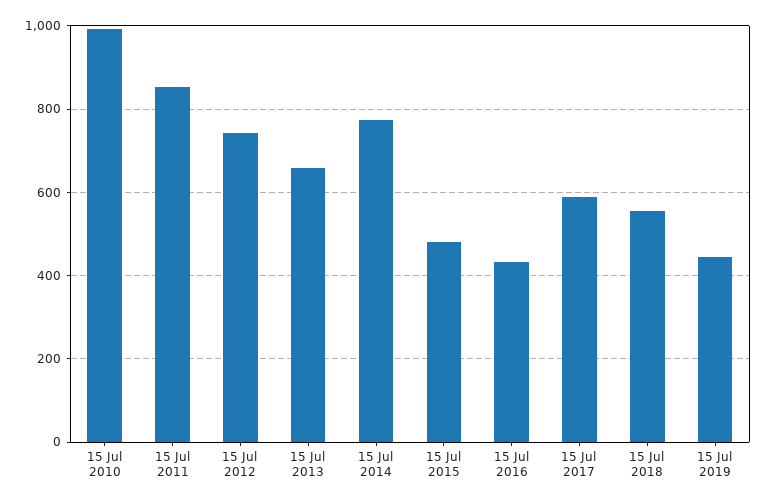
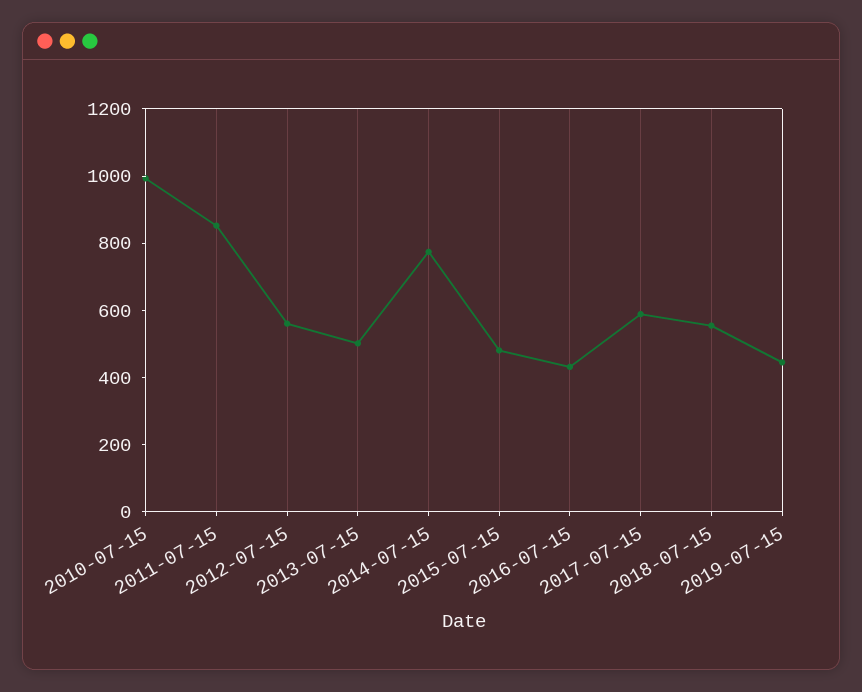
  {
    "15 Jul 2010": 1000,
    "15 Jul 2011": 860,
-   "15 Jul 2012": 740,
+   "15 Jul 2012": 550,
-   "15 Jul 2013": 660,
+   "15 Jul 2013": 500,
    "15 Jul 2014": 780,
    "15 Jul 2015": 480,
    "15 Jul 2016": 440,
    "15 Jul 2017": 580,
    "15 Jul 2018": 560,
    "15 Jul 2019": 440
  }

